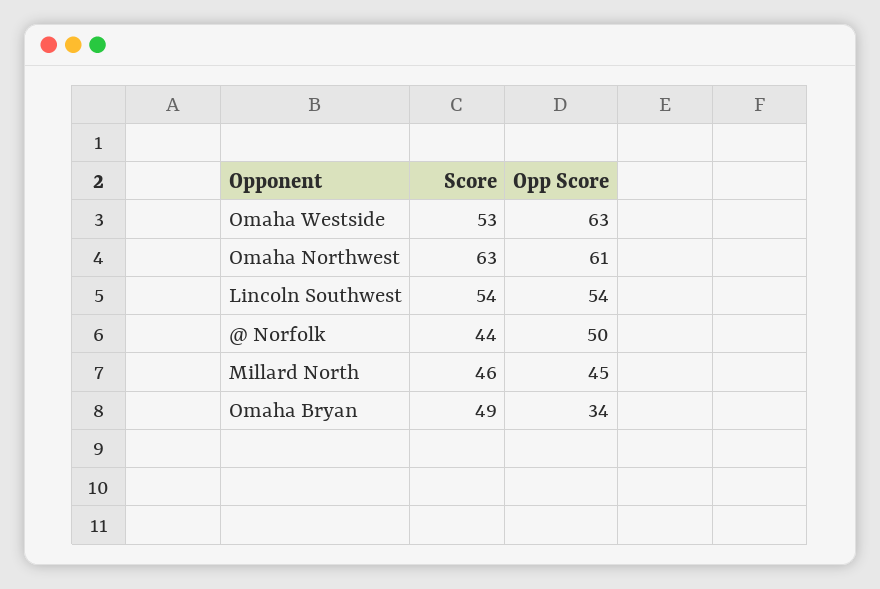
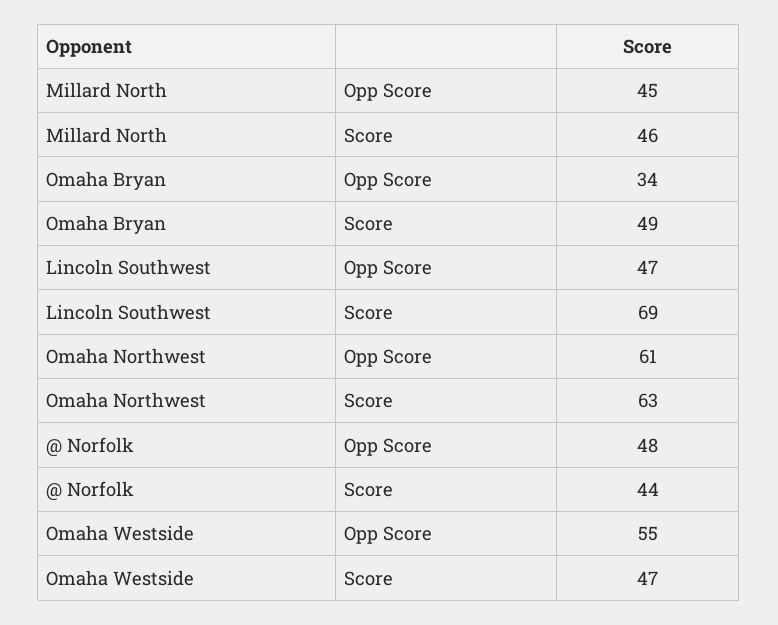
  {
    "Score": {
-     "Omaha Westside": 53,
+     "Omaha Westside": 47,
      "Omaha Northwest": 63,
-     "Lincoln Southwest": 54,
+     "Lincoln Southwest": 69,
      "@ Norfolk": 44,
      "Millard North": 46,
      "Omaha Bryan": 49
    },
    "Opp Score": {
-     "Omaha Westside": 63,
+     "Omaha Westside": 55,
      "Omaha Northwest": 61,
-     "Lincoln Southwest": 54,
+     "Lincoln Southwest": 47,
-     "@ Norfolk": 50,
+     "@ Norfolk": 48,
      "Millard North": 45,
      "Omaha Bryan": 34
    }
  }

